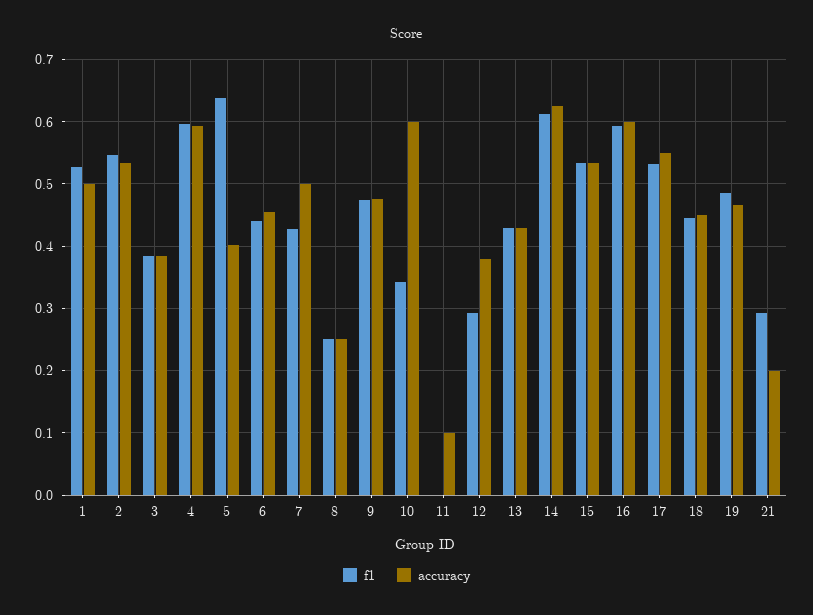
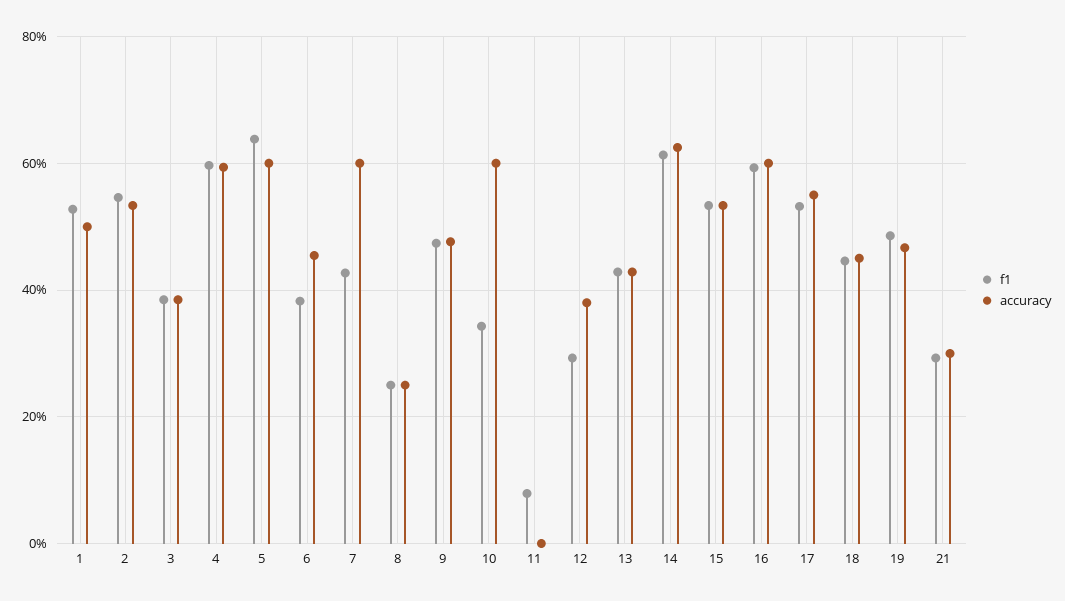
  {
    "f1": {
      "1": 0.53,
      "2": 0.55,
      "3": 0.38,
      "4": 0.6,
      "5": 0.64,
-     "6": 0.44,
+     "6": 0.38,
      "7": 0.43,
      "8": 0.25,
      "9": 0.47,
      "10": 0.34,
-     "11": 0,
+     "11": 0.08,
      "12": 0.29,
      "13": 0.43,
      "14": 0.61,
      "15": 0.53,
      "16": 0.59,
      "17": 0.53,
      "18": 0.45,
      "19": 0.49,
      "21": 0.29
    },
    "accuracy": {
      "1": 0.5,
      "2": 0.53,
      "3": 0.38,
      "4": 0.59,
-     "5": 0.4,
+     "5": 0.6,
      "6": 0.45,
-     "7": 0.5,
+     "7": 0.6,
      "8": 0.25,
      "9": 0.48,
      "10": 0.6,
-     "11": 0.1,
+     "11": 0,
      "12": 0.38,
      "13": 0.43,
      "14": 0.63,
      "15": 0.53,
      "16": 0.6,
      "17": 0.55,
      "18": 0.45,
      "19": 0.47,
-     "21": 0.2
+     "21": 0.3
    }
  }

